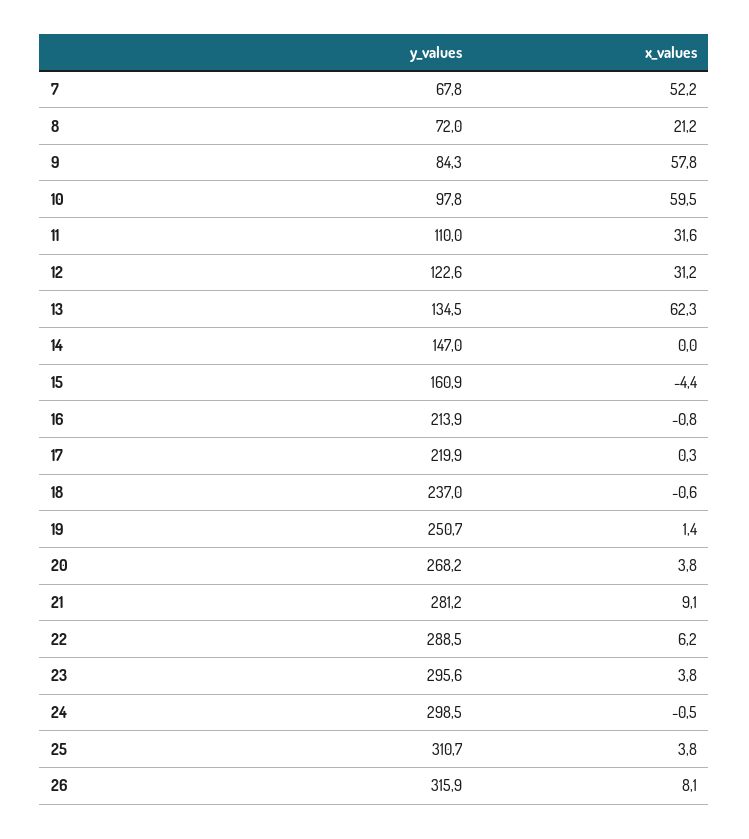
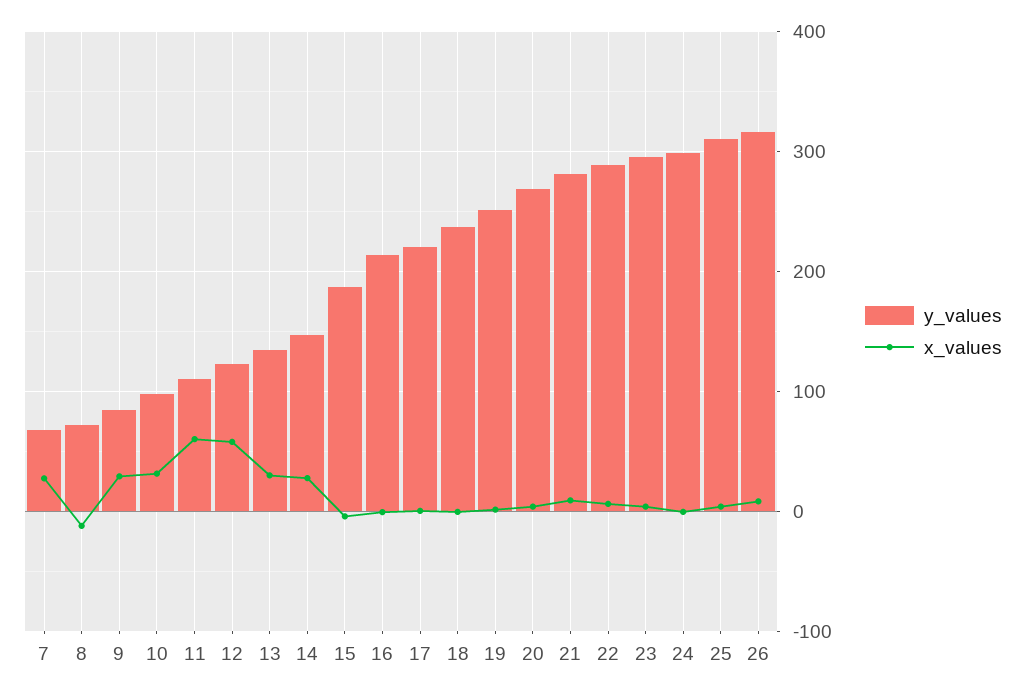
  {
    "y_values": {
      "7": 67.8,
      "8": 72,
      "9": 84.3,
      "10": 97.8,
      "11": 110,
      "12": 122.6,
      "13": 134.5,
      "14": 147,
-     "15": 160.9,
+     "15": 190,
      "16": 213.9,
      "17": 219.9,
      "18": 237,
      "19": 250.7,
      "20": 268.2,
      "21": 281.2,
      "22": 288.5,
      "23": 295.6,
      "24": 298.5,
      "25": 310.7,
      "26": 315.9
    },
    "x_values": {
-     "7": 52.2,
+     "7": 30,
-     "8": 21.2,
+     "8": -10,
-     "9": 57.8,
+     "9": 30,
-     "10": 59.5,
+     "10": 30,
-     "11": 31.6,
+     "11": 60,
-     "12": 31.2,
+     "12": 60,
-     "13": 62.3,
+     "13": 30,
-     "14": 0,
+     "14": 30,
      "15": -4.4,
      "16": -0.8,
      "17": 0.3,
      "18": -0.6,
      "19": 1.4,
      "20": 3.8,
      "21": 9.1,
      "22": 6.2,
      "23": 3.8,
      "24": -0.5,
      "25": 3.8,
      "26": 8.1
    }
  }

